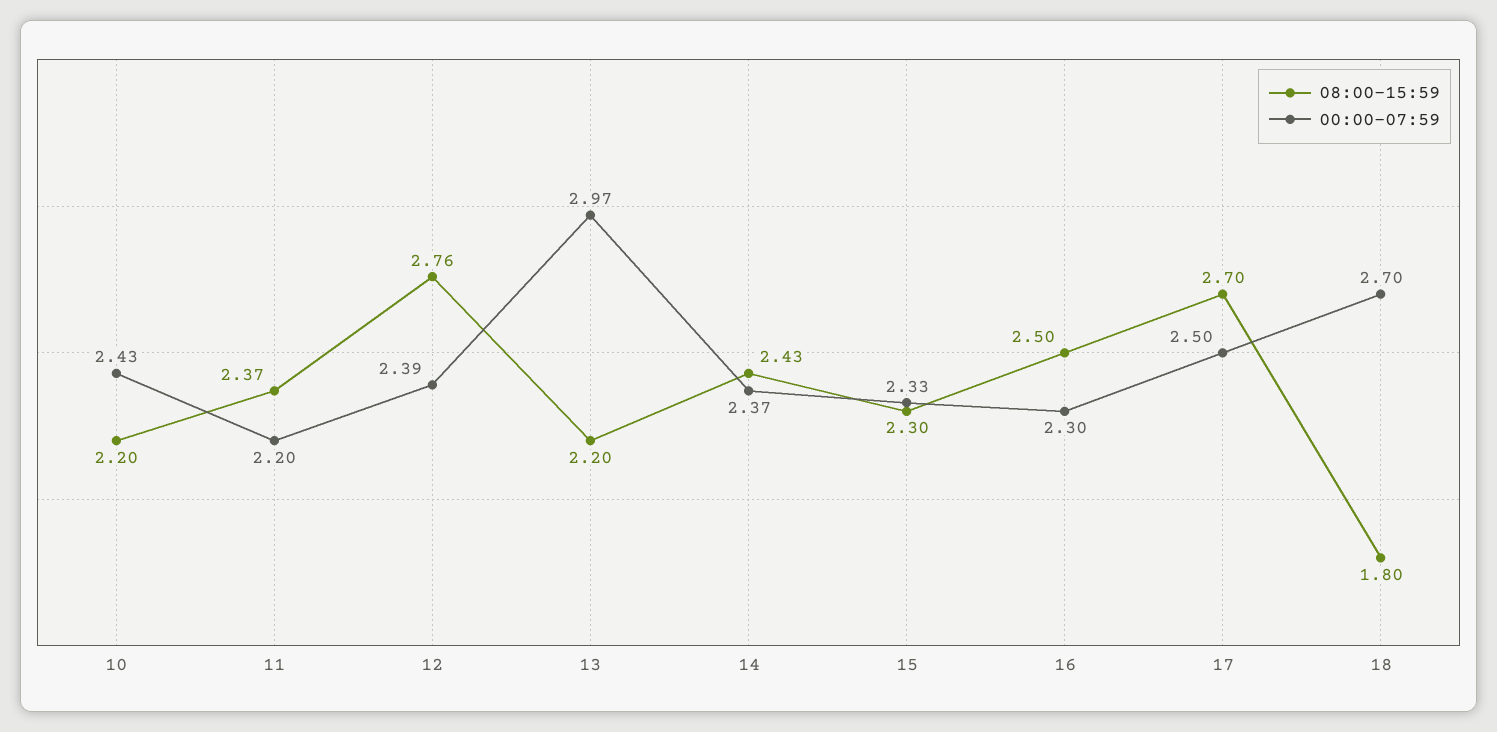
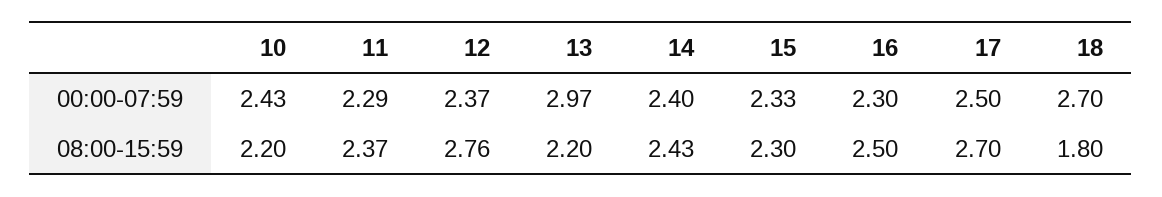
  {
    "08:00-15:59": {
      "10": 2.2,
      "11": 2.37,
      "12": 2.76,
      "13": 2.2,
      "14": 2.43,
      "15": 2.3,
      "16": 2.5,
      "17": 2.7,
      "18": 1.8
    },
    "00:00-07:59": {
      "10": 2.43,
-     "11": 2.2,
+     "11": 2.29,
-     "12": 2.39,
+     "12": 2.37,
      "13": 2.97,
-     "14": 2.37,
+     "14": 2.4,
      "15": 2.33,
      "16": 2.3,
      "17": 2.5,
      "18": 2.7
    }
  }

